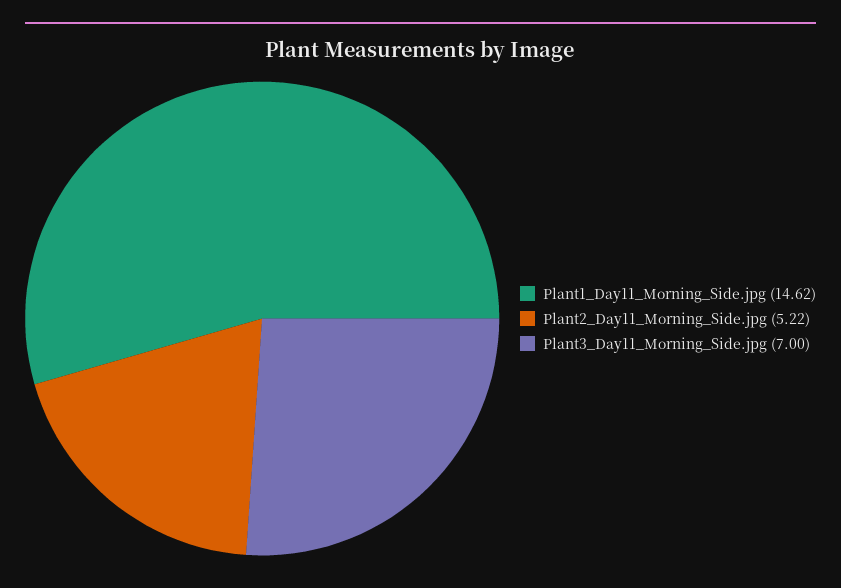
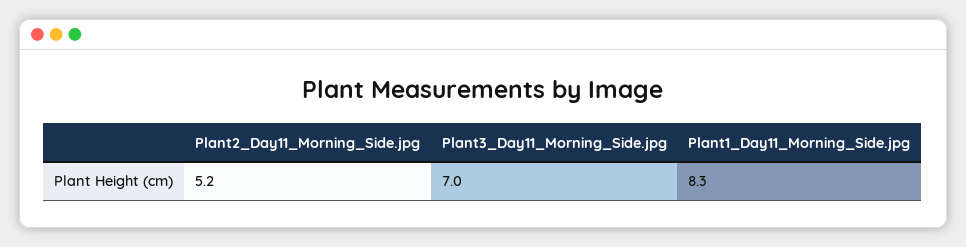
  {
-   "Plant1_Day11_Morning_Side.jpg": 14.62,
+   "Plant1_Day11_Morning_Side.jpg": 8.3,
    "Plant2_Day11_Morning_Side.jpg": 5.22,
    "Plant3_Day11_Morning_Side.jpg": 7
  }

